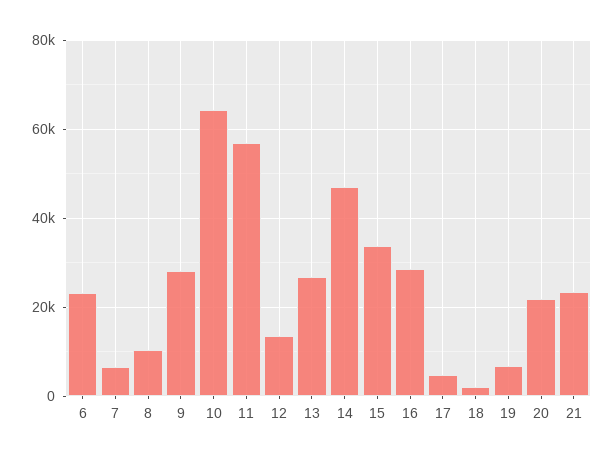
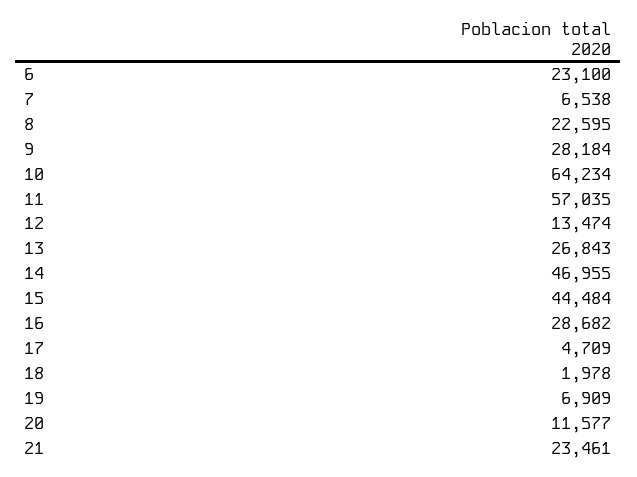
  {
    "6": 23100,
    "7": 6538,
-   "8": 10000,
+   "8": 22595,
    "9": 28184,
    "10": 64234,
    "11": 57035,
    "12": 13474,
    "13": 26843,
    "14": 46955,
-   "15": 34000,
+   "15": 44484,
    "16": 28682,
    "17": 4709,
    "18": 1978,
    "19": 6909,
-   "20": 22000,
+   "20": 11577,
    "21": 23461
  }

